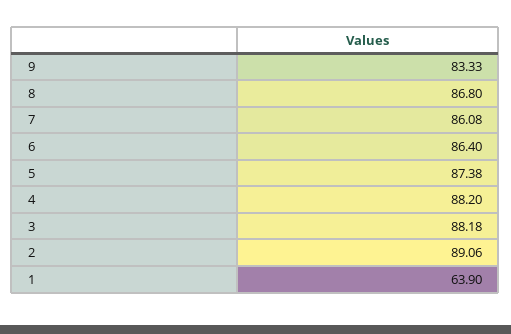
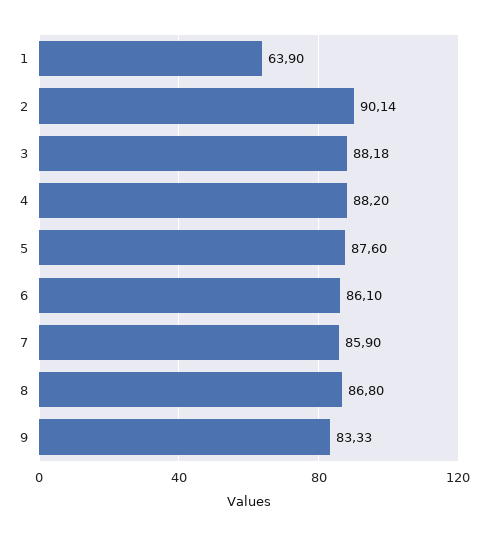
  {
    "9": 83.33,
    "8": 86.8,
-   "7": 86.08,
+   "7": 85.9,
-   "6": 86.4,
+   "6": 86.1,
-   "5": 87.38,
+   "5": 87.6,
    "4": 88.2,
    "3": 88.18,
-   "2": 89.06,
+   "2": 90.14,
    "1": 63.9
  }

